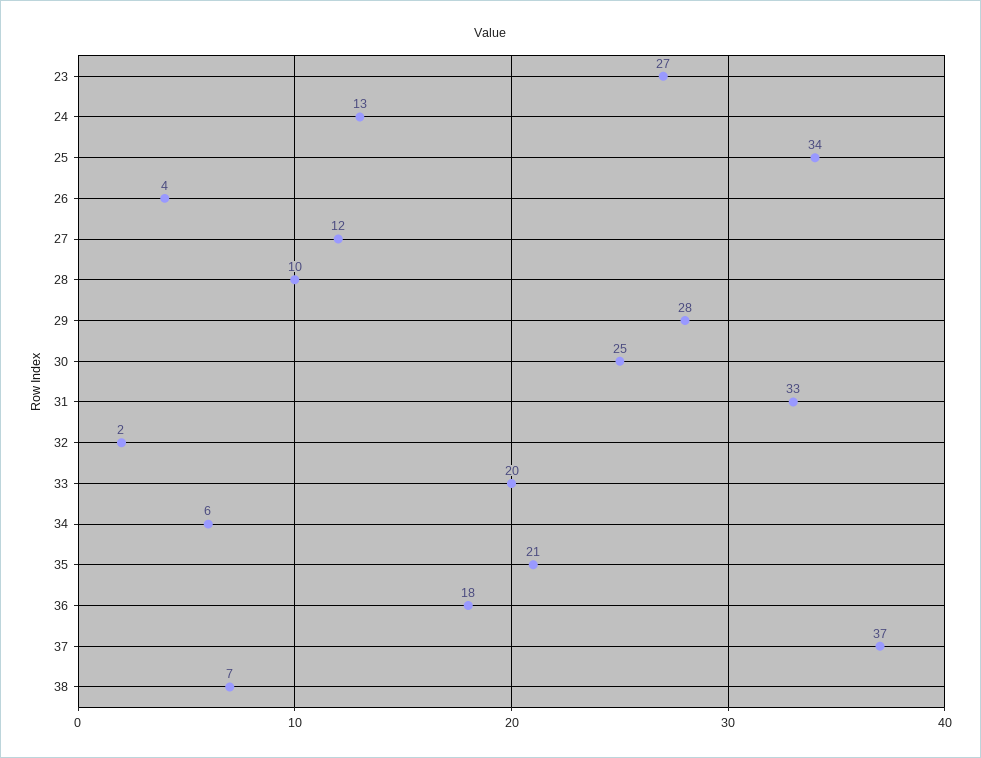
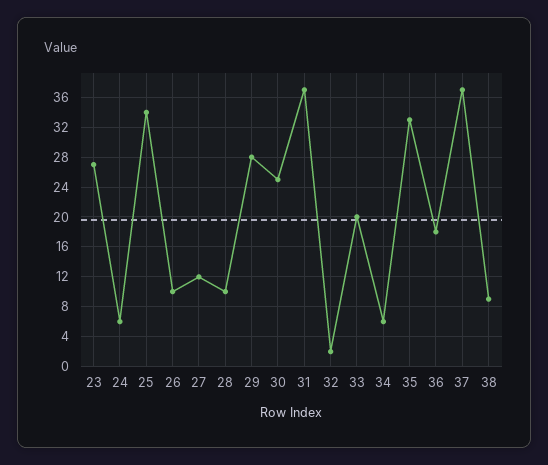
  {
    "23": 27,
-   "24": 13,
+   "24": 6,
    "25": 34,
-   "26": 4,
+   "26": 10,
    "27": 12,
    "28": 10,
    "29": 28,
    "30": 25,
-   "31": 33,
+   "31": 37,
    "32": 2,
    "33": 20,
    "34": 6,
-   "35": 21,
+   "35": 33,
    "36": 18,
    "37": 37,
-   "38": 7
+   "38": 9
  }

